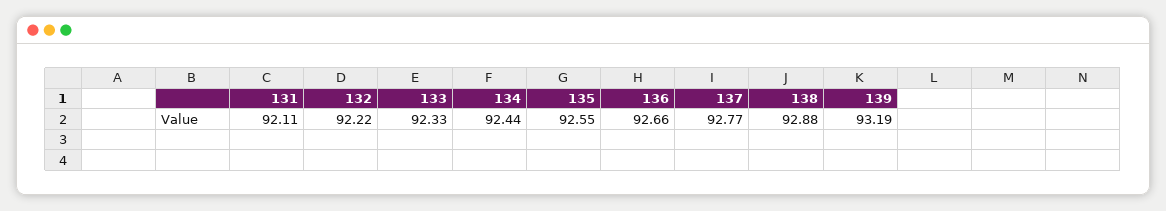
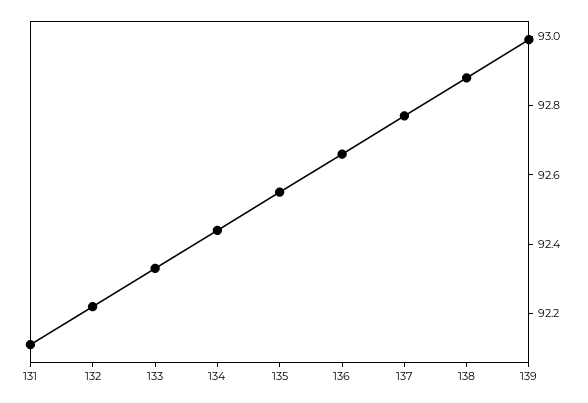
  {
    "131": 92.11,
    "132": 92.22,
    "133": 92.33,
    "134": 92.44,
    "135": 92.55,
    "136": 92.66,
    "137": 92.77,
    "138": 92.88,
-   "139": 93.19
+   "139": 93
  }

